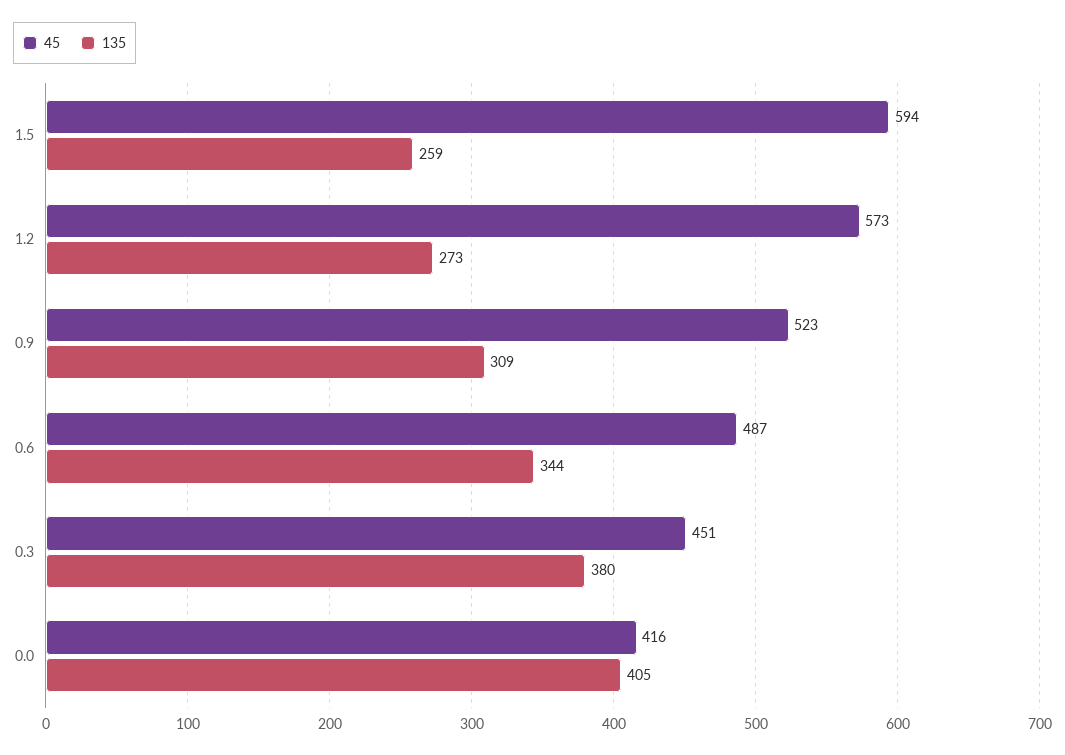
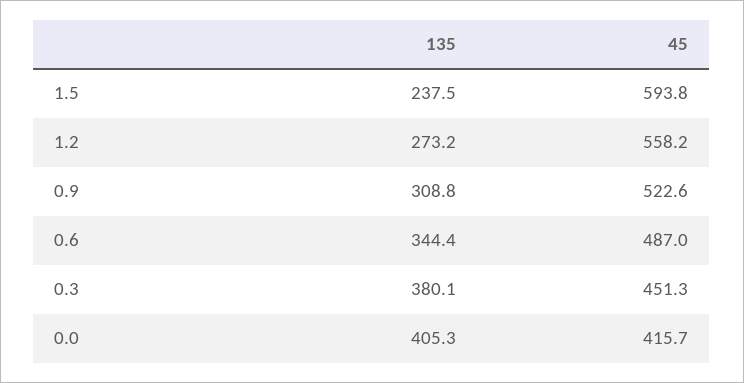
  {
    "45": {
      "1.5": 593.8,
-     "1.2": 573,
+     "1.2": 558.2,
      "0.9": 522.6,
      "0.6": 487,
      "0.3": 451.3,
      "0.0": 415.7
    },
    "135": {
-     "1.5": 259,
+     "1.5": 237.5,
      "1.2": 273.2,
      "0.9": 308.8,
      "0.6": 344.4,
      "0.3": 380.1,
      "0.0": 405.3
    }
  }

